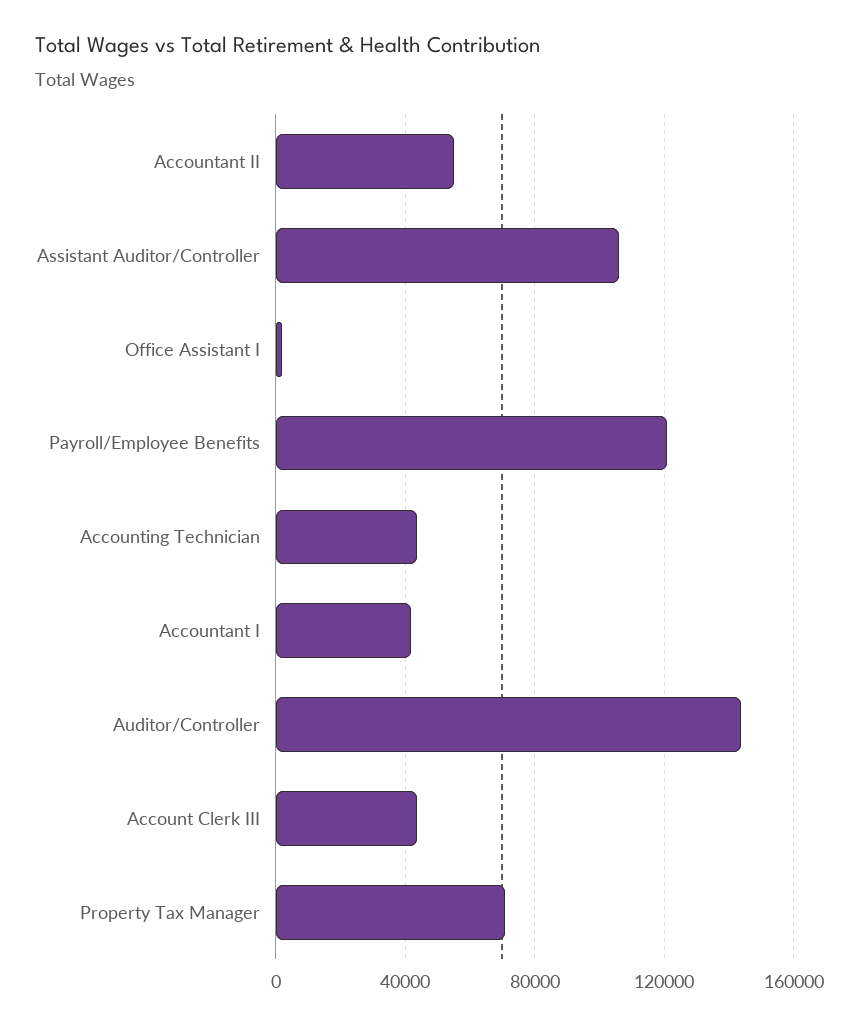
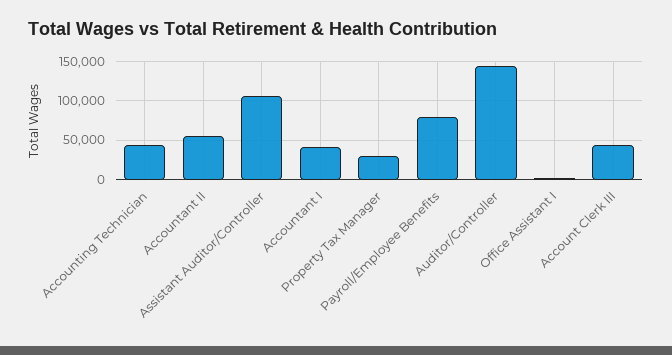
  {
    "Accountant II": 55000,
    "Assistant Auditor/Controller": 105000,
    "Office Assistant I": 0,
-   "Payroll/Employee Benefits": 120000,
+   "Payroll/Employee Benefits": 80000,
    "Accounting Technician": 45000,
    "Accountant I": 40000,
    "Auditor/Controller": 145000,
    "Account Clerk III": 45000,
-   "Property Tax Manager": 70000
+   "Property Tax Manager": 30000
  }

